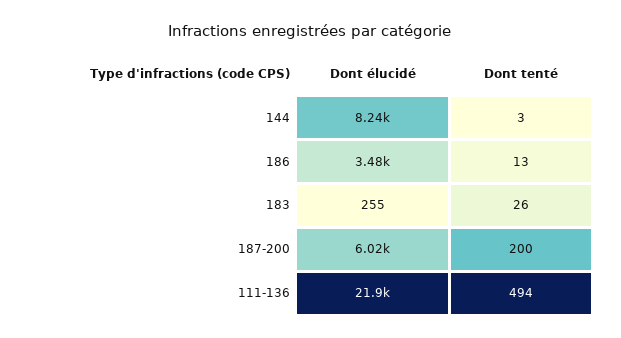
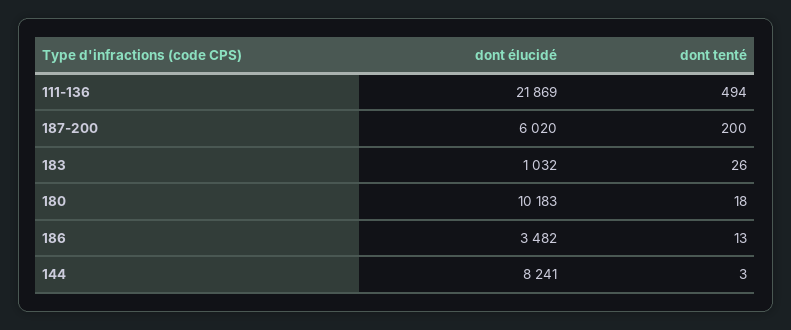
  {
    "Dont élucidé": {
      "144": 8241,
      "186": 3482,
-     "183": 255,
+     "183": 1032,
      "187-200": 6020,
-     "111-136": 21869
+     "111-136": 21869,
+     "180": 10183
    },
    "Dont tenté": {
      "144": 3,
      "186": 13,
      "183": 26,
      "187-200": 200,
-     "111-136": 494
+     "111-136": 494,
+     "180": 18
    }
  }

